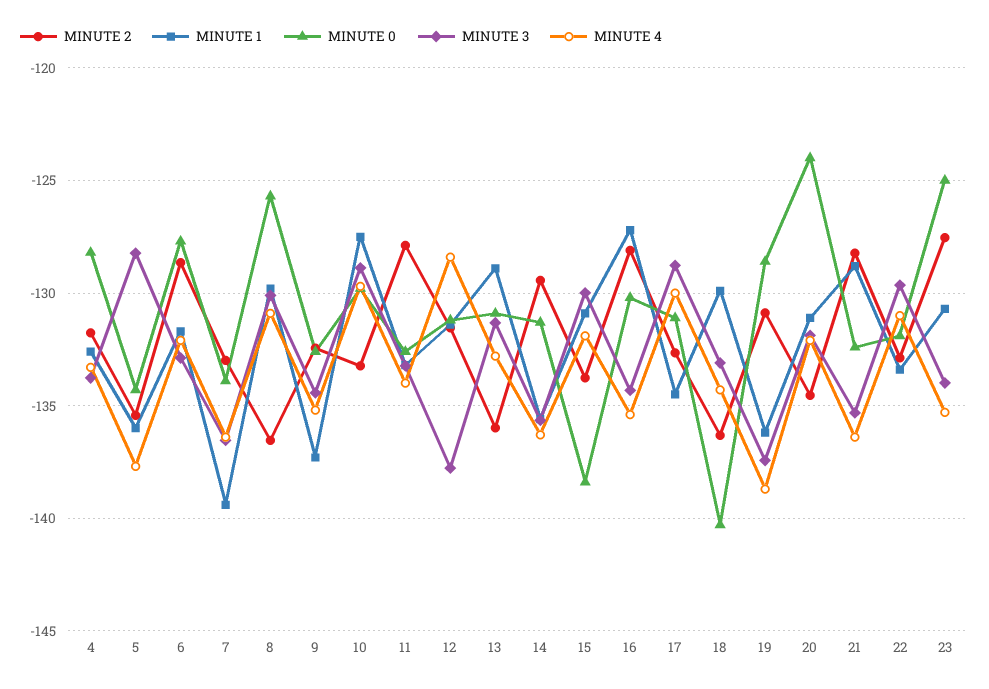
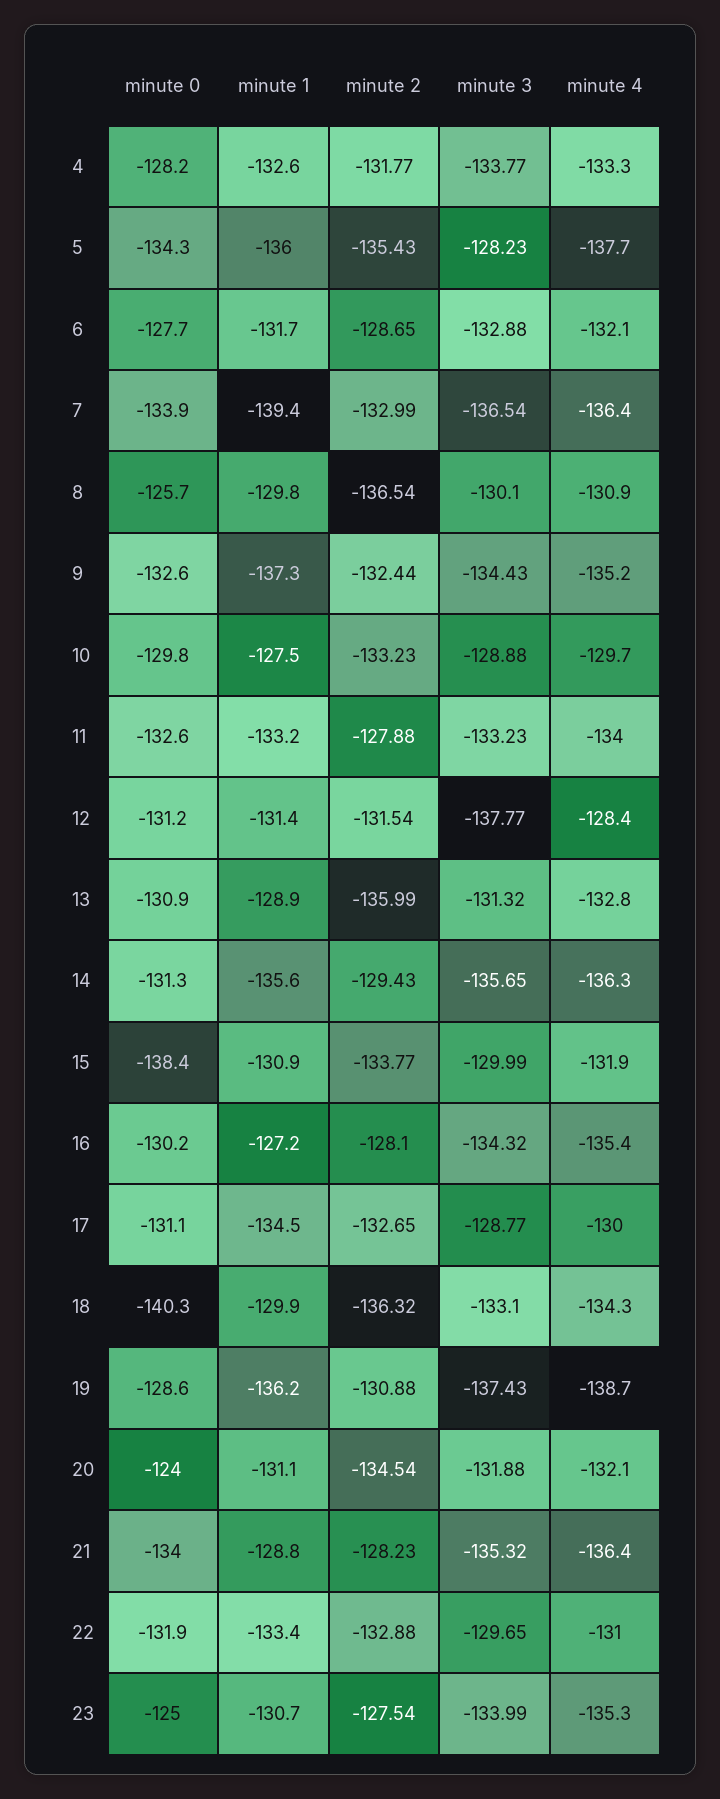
  {
    "MINUTE 2": {
      "4": -131.77,
      "5": -135.43,
      "6": -128.65,
      "7": -132.99,
      "8": -136.54,
      "9": -132.44,
      "10": -133.23,
      "11": -127.88,
      "12": -131.54,
      "13": -135.99,
      "14": -129.43,
      "15": -133.77,
      "16": -128.1,
      "17": -132.65,
      "18": -136.32,
      "19": -130.88,
      "20": -134.54,
      "21": -128.23,
      "22": -132.88,
      "23": -127.54
    },
    "MINUTE 1": {
      "4": -132.6,
      "5": -136,
      "6": -131.7,
      "7": -139.4,
      "8": -129.8,
      "9": -137.3,
      "10": -127.5,
      "11": -133.2,
      "12": -131.4,
      "13": -128.9,
      "14": -135.6,
      "15": -130.9,
      "16": -127.2,
      "17": -134.5,
      "18": -129.9,
      "19": -136.2,
      "20": -131.1,
      "21": -128.8,
      "22": -133.4,
      "23": -130.7
    },
    "MINUTE 0": {
      "4": -128.2,
      "5": -134.3,
      "6": -127.7,
      "7": -133.9,
      "8": -125.7,
      "9": -132.6,
      "10": -129.8,
      "11": -132.6,
      "12": -131.2,
      "13": -130.9,
      "14": -131.3,
      "15": -138.4,
      "16": -130.2,
      "17": -131.1,
      "18": -140.3,
      "19": -128.6,
      "20": -124,
-     "21": -132.5,
+     "21": -134,
      "22": -131.9,
      "23": -125
    },
    "MINUTE 3": {
      "4": -133.77,
      "5": -128.23,
      "6": -132.88,
      "7": -136.54,
      "8": -130.1,
      "9": -134.43,
      "10": -128.88,
      "11": -133.23,
      "12": -137.77,
      "13": -131.32,
      "14": -135.65,
      "15": -129.99,
      "16": -134.32,
      "17": -128.77,
      "18": -133.1,
      "19": -137.43,
      "20": -131.88,
      "21": -135.32,
      "22": -129.65,
      "23": -133.99
    },
    "MINUTE 4": {
      "4": -133.3,
      "5": -137.7,
      "6": -132.1,
      "7": -136.4,
      "8": -130.9,
      "9": -135.2,
      "10": -129.7,
      "11": -134,
      "12": -128.4,
      "13": -132.8,
      "14": -136.3,
      "15": -131.9,
      "16": -135.4,
      "17": -130,
      "18": -134.3,
      "19": -138.7,
      "20": -132.1,
      "21": -136.4,
      "22": -131,
      "23": -135.3
    }
  }

